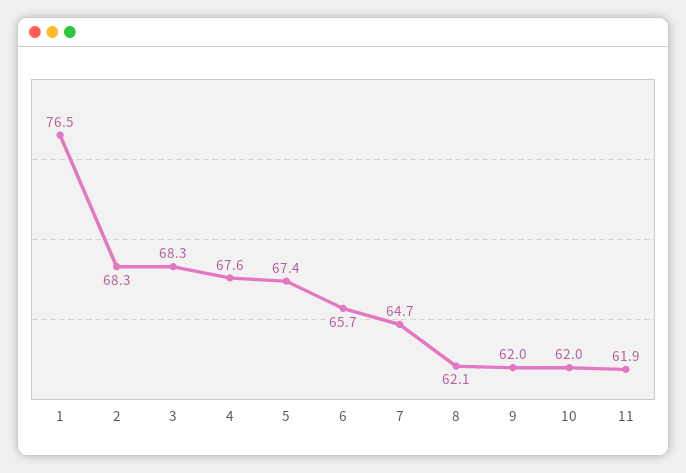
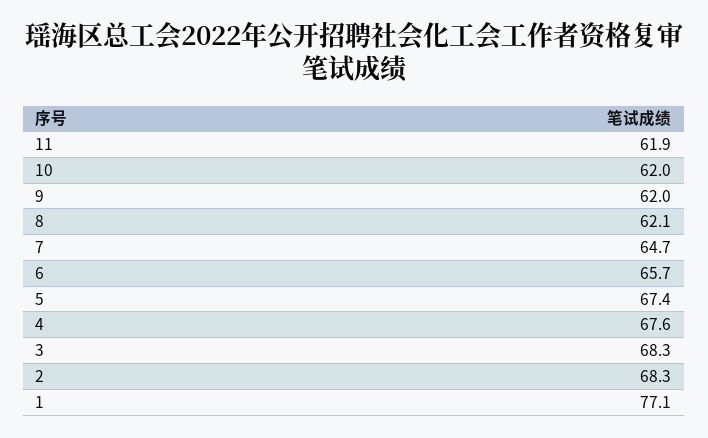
  {
-   "1": 76.5,
+   "1": 77.1,
    "2": 68.3,
    "3": 68.3,
    "4": 67.6,
    "5": 67.4,
    "6": 65.7,
    "7": 64.7,
    "8": 62.1,
    "9": 62,
    "10": 62,
    "11": 61.9
  }

